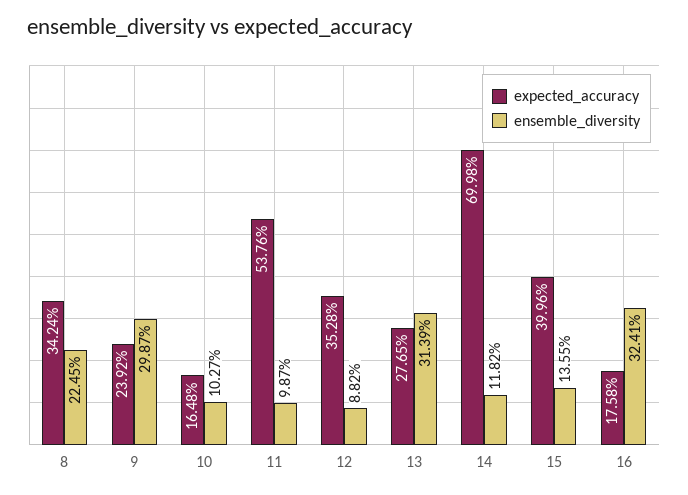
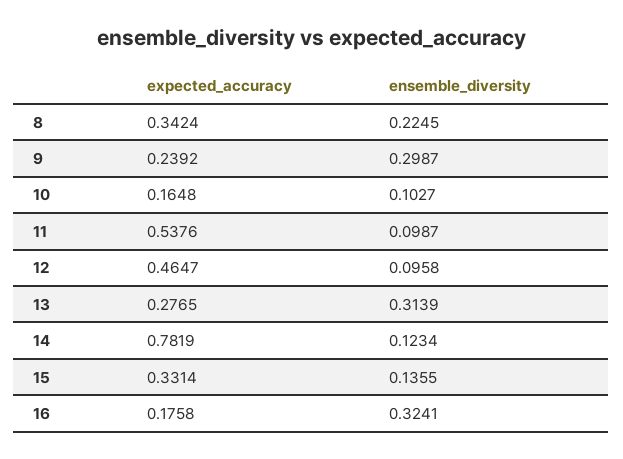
  {
    "expected_accuracy": {
      "8": 0.3424,
      "9": 0.2392,
      "10": 0.1648,
      "11": 0.5376,
-     "12": 0.3528,
+     "12": 0.4647,
      "13": 0.2765,
-     "14": 0.6998,
+     "14": 0.7819,
-     "15": 0.3996,
+     "15": 0.3314,
      "16": 0.1758
    },
    "ensemble_diversity": {
      "8": 0.2245,
      "9": 0.2987,
      "10": 0.1027,
      "11": 0.0987,
-     "12": 0.0882,
+     "12": 0.0958,
      "13": 0.3139,
-     "14": 0.1182,
+     "14": 0.1234,
      "15": 0.1355,
      "16": 0.3241
    }
  }

